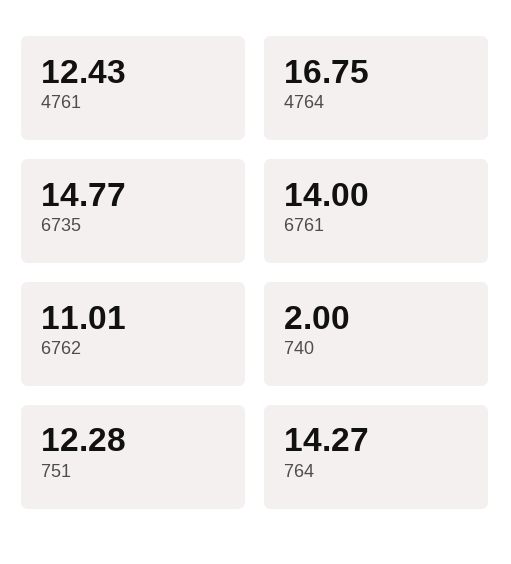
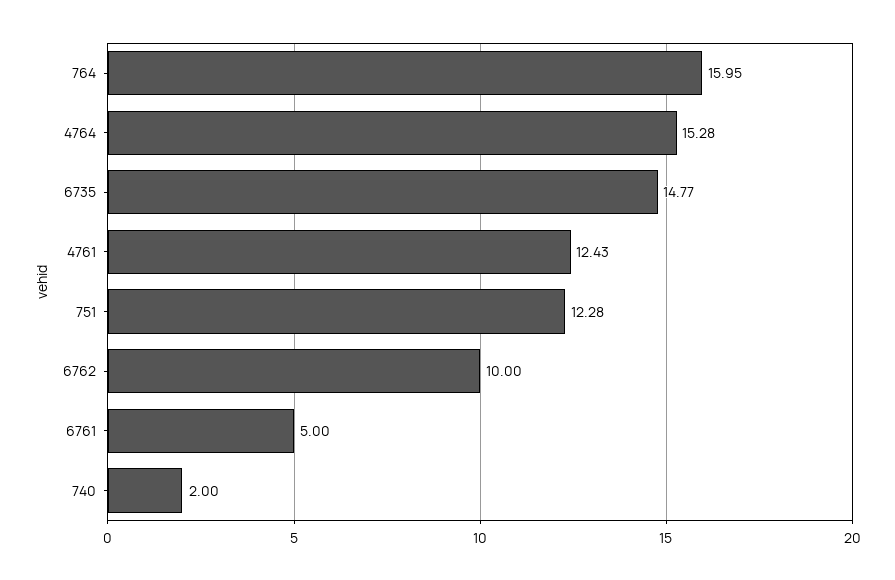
  {
    "4761": 12.43,
-   "4764": 16.75,
+   "4764": 15.28,
    "6735": 14.77,
-   "6761": 14,
+   "6761": 5,
-   "6762": 11.01,
+   "6762": 10,
    "740": 2,
    "751": 12.28,
-   "764": 14.27
+   "764": 15.95
  }

